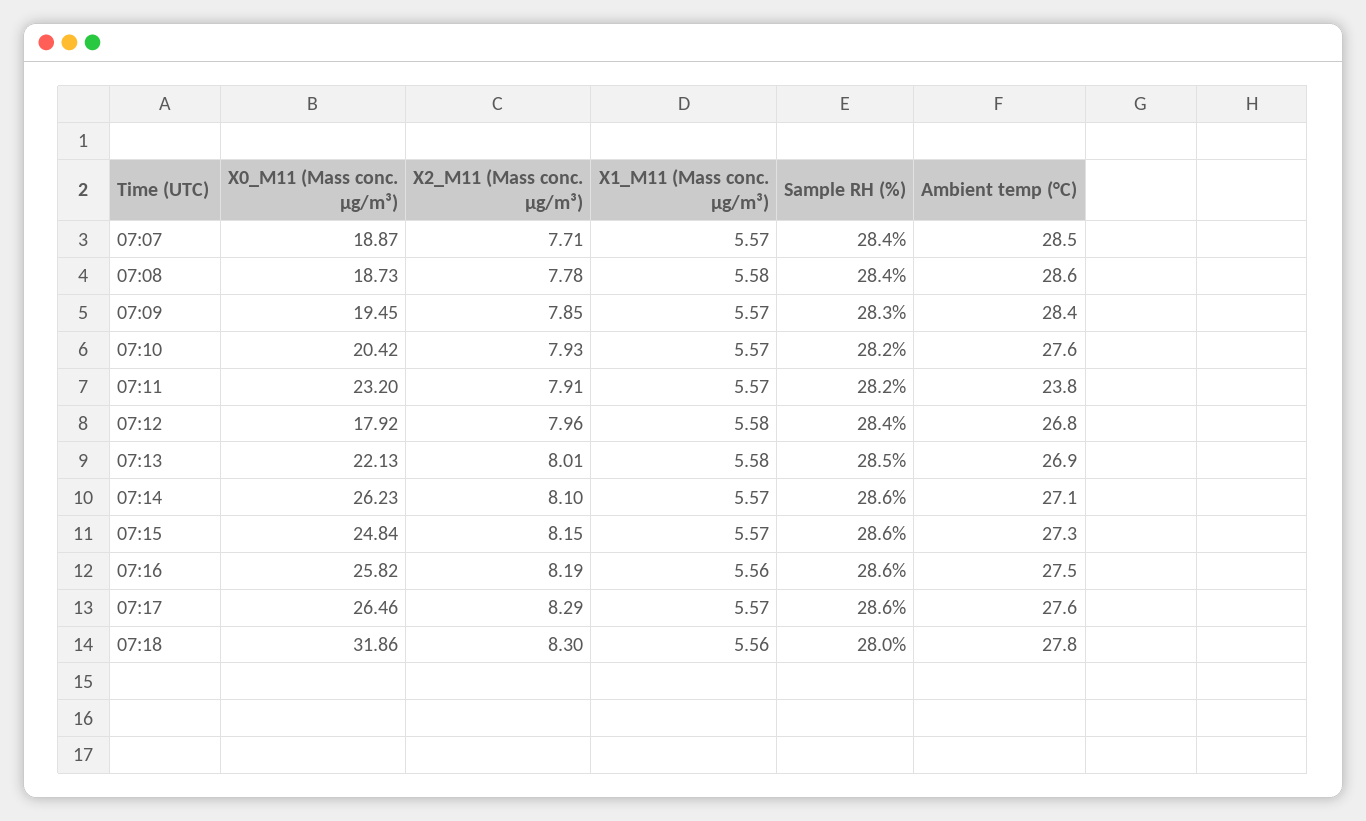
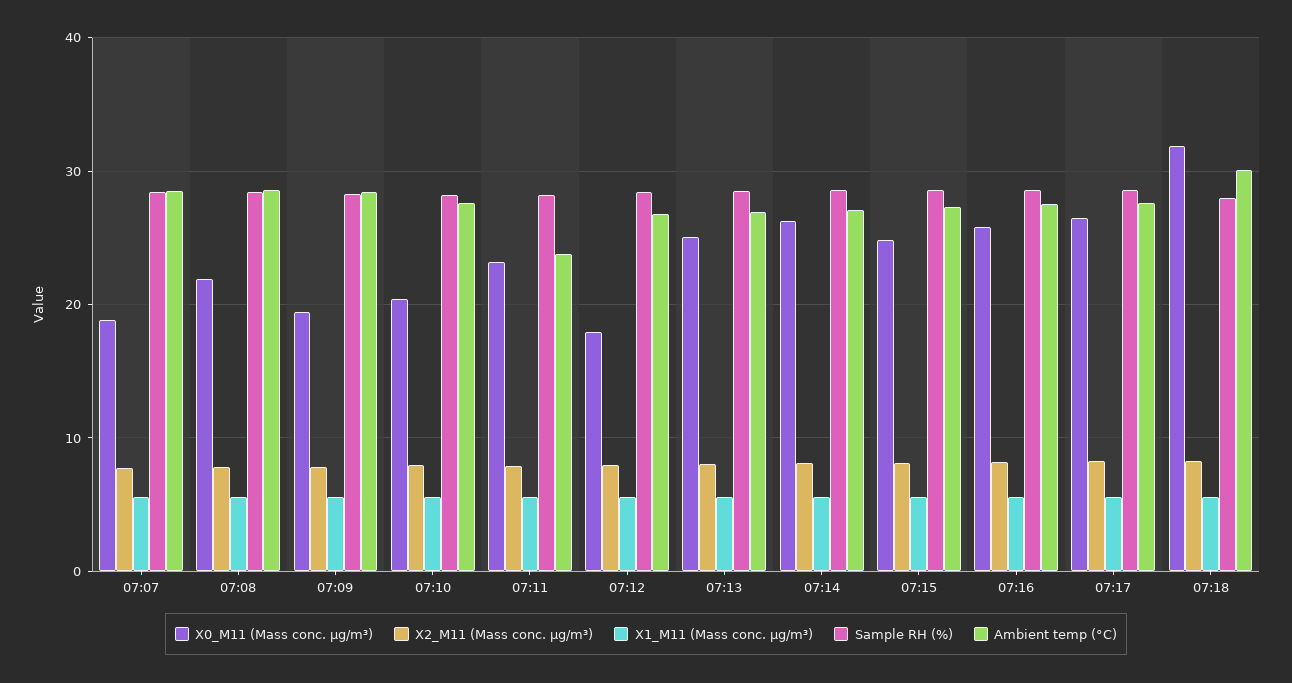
  {
    "X0_M11 (Mass conc. μg/m³)": {
      "07:07": 18.87,
-     "07:08": 18.73,
+     "07:08": 22,
      "07:09": 19.45,
      "07:10": 20.42,
      "07:11": 23.2,
      "07:12": 17.92,
-     "07:13": 22.13,
+     "07:13": 25,
      "07:14": 26.23,
      "07:15": 24.84,
      "07:16": 25.82,
      "07:17": 26.46,
      "07:18": 31.86
    },
    "X2_M11 (Mass conc. μg/m³)": {
      "07:07": 7.71,
      "07:08": 7.78,
      "07:09": 7.85,
      "07:10": 7.93,
      "07:11": 7.91,
      "07:12": 7.96,
      "07:13": 8.01,
      "07:14": 8.1,
      "07:15": 8.15,
      "07:16": 8.19,
      "07:17": 8.29,
      "07:18": 8.3
    },
    "X1_M11 (Mass conc. μg/m³)": {
      "07:07": 5.57,
      "07:08": 5.58,
      "07:09": 5.57,
      "07:10": 5.57,
      "07:11": 5.57,
      "07:12": 5.58,
      "07:13": 5.58,
      "07:14": 5.57,
      "07:15": 5.57,
      "07:16": 5.56,
      "07:17": 5.57,
      "07:18": 5.56
    },
    "Sample RH (%)": {
      "07:07": 28.4,
      "07:08": 28.4,
      "07:09": 28.3,
      "07:10": 28.2,
      "07:11": 28.2,
      "07:12": 28.4,
      "07:13": 28.5,
      "07:14": 28.6,
      "07:15": 28.6,
      "07:16": 28.6,
      "07:17": 28.6,
      "07:18": 28
    },
    "Ambient temp (°C)": {
      "07:07": 28.5,
      "07:08": 28.6,
      "07:09": 28.4,
      "07:10": 27.6,
      "07:11": 23.8,
      "07:12": 26.8,
      "07:13": 26.9,
      "07:14": 27.1,
      "07:15": 27.3,
      "07:16": 27.5,
      "07:17": 27.6,
-     "07:18": 27.8
+     "07:18": 30
    }
  }

